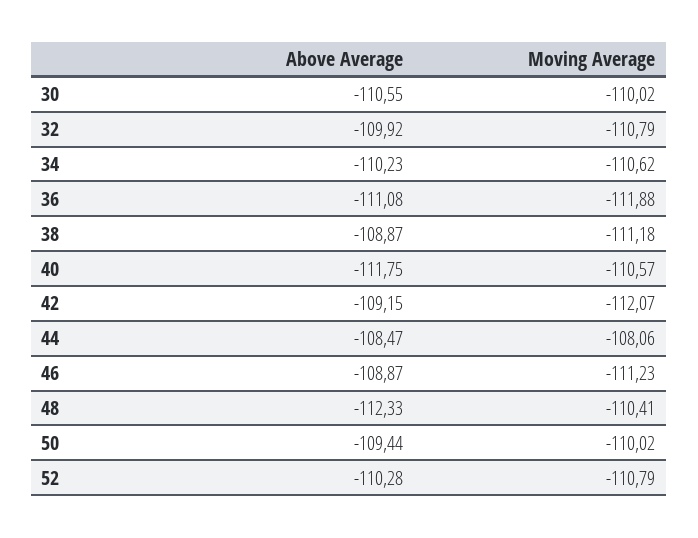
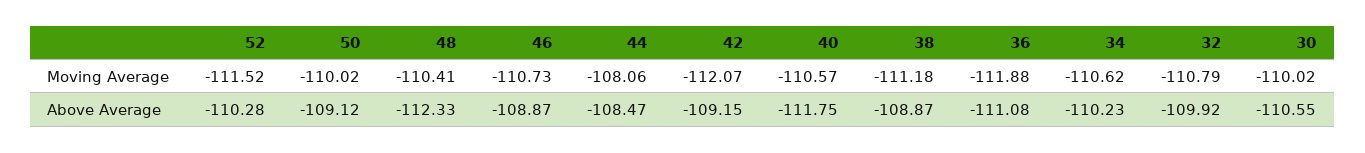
  {
    "Above Average": {
      "30": -110.55,
      "32": -109.92,
      "34": -110.23,
      "36": -111.08,
      "38": -108.87,
      "40": -111.75,
      "42": -109.15,
      "44": -108.47,
      "46": -108.87,
      "48": -112.33,
-     "50": -109.44,
+     "50": -109.12,
      "52": -110.28
    },
    "Moving Average": {
      "30": -110.02,
      "32": -110.79,
      "34": -110.62,
      "36": -111.88,
      "38": -111.18,
      "40": -110.57,
      "42": -112.07,
      "44": -108.06,
-     "46": -111.23,
+     "46": -110.73,
      "48": -110.41,
      "50": -110.02,
-     "52": -110.79
+     "52": -111.52
    }
  }

